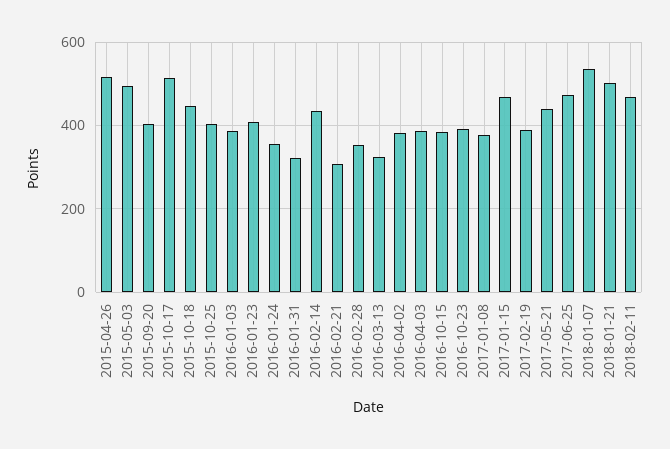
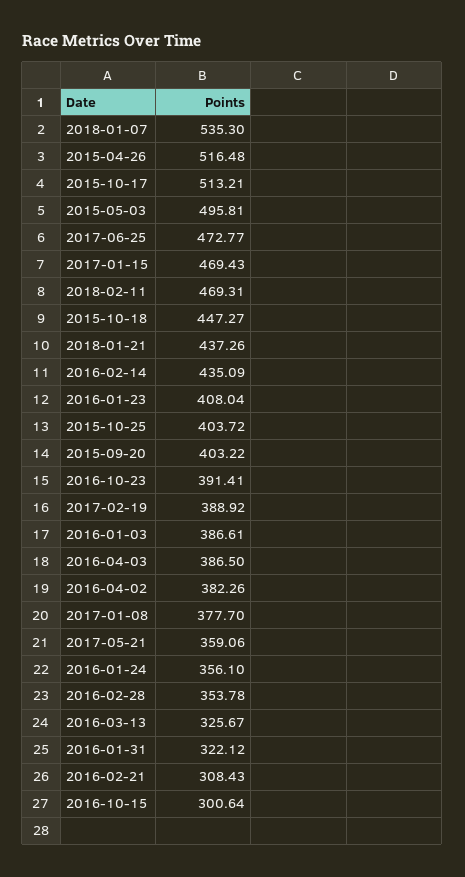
  {
    "2015-04-26": 516.48,
    "2015-05-03": 495.81,
    "2015-09-20": 403.22,
    "2015-10-17": 513.21,
    "2015-10-18": 447.27,
    "2015-10-25": 403.72,
    "2016-01-03": 386.61,
    "2016-01-23": 408.04,
    "2016-01-24": 356.1,
    "2016-01-31": 322.12,
    "2016-02-14": 435.09,
    "2016-02-21": 308.43,
    "2016-02-28": 353.78,
    "2016-03-13": 325.67,
    "2016-04-02": 382.26,
    "2016-04-03": 386.5,
-   "2016-10-15": 380,
+   "2016-10-15": 300.64,
    "2016-10-23": 391.41,
    "2017-01-08": 377.7,
    "2017-01-15": 469.43,
    "2017-02-19": 388.92,
-   "2017-05-21": 440,
+   "2017-05-21": 359.06,
    "2017-06-25": 472.77,
    "2018-01-07": 535.3,
-   "2018-01-21": 500,
+   "2018-01-21": 437.26,
    "2018-02-11": 469.31
  }

